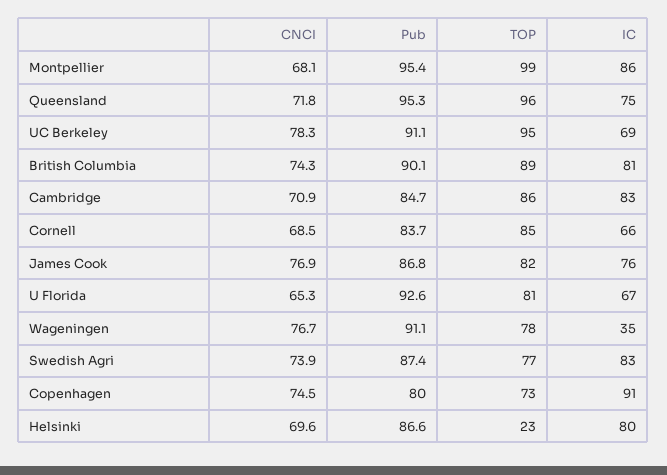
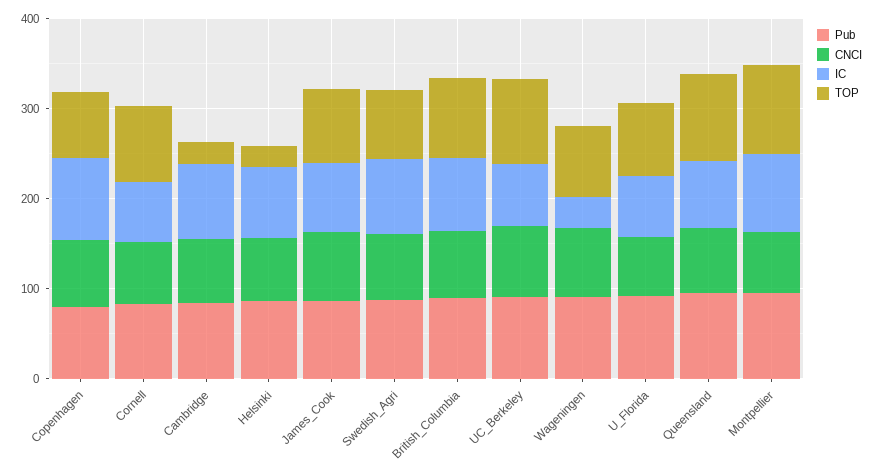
  {
    "CNCI": {
      "Montpellier": 68.1,
      "Queensland": 71.8,
      "UC Berkeley": 78.3,
      "British Columbia": 74.3,
      "Cambridge": 70.9,
      "Cornell": 68.5,
      "James Cook": 76.9,
      "U Florida": 65.3,
      "Wageningen": 76.7,
      "Swedish Agri": 73.9,
      "Copenhagen": 74.5,
      "Helsinki": 69.6
    },
    "Pub": {
      "Montpellier": 95.4,
      "Queensland": 95.3,
      "UC Berkeley": 91.1,
      "British Columbia": 90.1,
      "Cambridge": 84.7,
      "Cornell": 83.7,
      "James Cook": 86.8,
      "U Florida": 92.6,
      "Wageningen": 91.1,
      "Swedish Agri": 87.4,
      "Copenhagen": 80,
      "Helsinki": 86.6
    },
    "TOP": {
      "Montpellier": 99,
      "Queensland": 96,
      "UC Berkeley": 95,
      "British Columbia": 89,
-     "Cambridge": 86,
+     "Cambridge": 20,
      "Cornell": 85,
      "James Cook": 82,
      "U Florida": 81,
      "Wageningen": 78,
      "Swedish Agri": 77,
      "Copenhagen": 73,
      "Helsinki": 23
    },
    "IC": {
      "Montpellier": 86,
      "Queensland": 75,
      "UC Berkeley": 69,
      "British Columbia": 81,
      "Cambridge": 83,
      "Cornell": 66,
      "James Cook": 76,
      "U Florida": 67,
      "Wageningen": 35,
      "Swedish Agri": 83,
      "Copenhagen": 91,
      "Helsinki": 80
    }
  }

